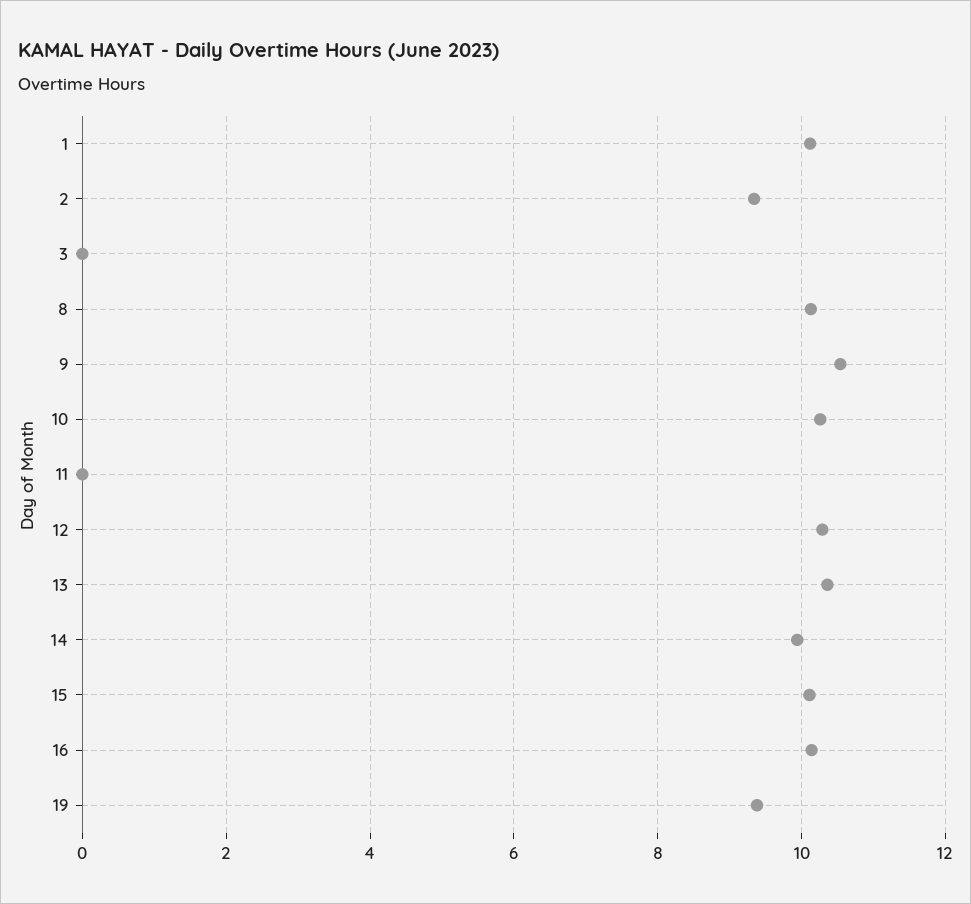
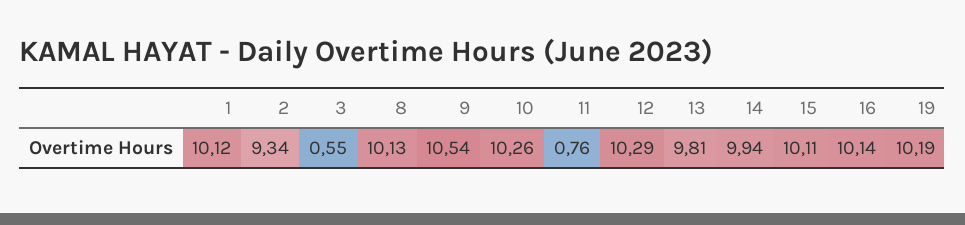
  {
    "1": 10.12,
    "2": 9.34,
-   "3": 0,
+   "3": 0.55,
    "8": 10.13,
    "9": 10.54,
    "10": 10.26,
-   "11": 0,
+   "11": 0.76,
    "12": 10.29,
-   "13": 10.4,
+   "13": 9.81,
    "14": 9.94,
    "15": 10.11,
    "16": 10.14,
-   "19": 9.4
+   "19": 10.19
  }

